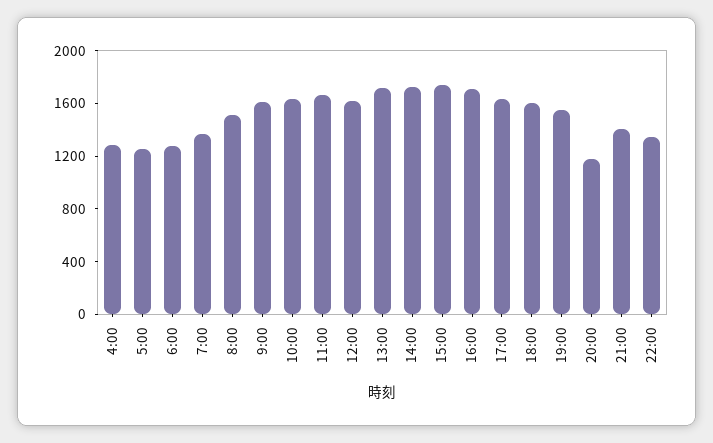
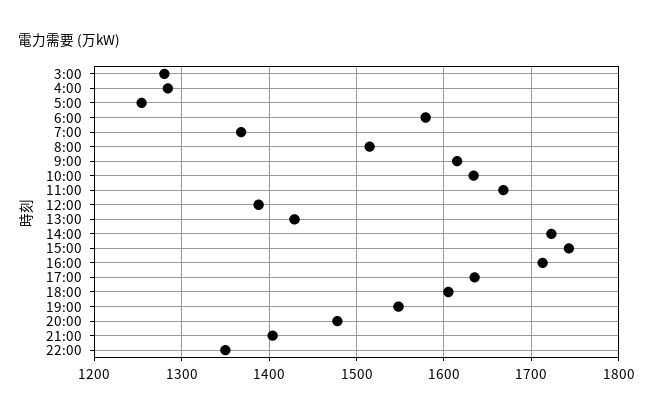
  {
    "4:00": 1280,
    "5:00": 1250,
-   "6:00": 1300,
+   "6:00": 1580,
    "7:00": 1370,
    "8:00": 1520,
    "9:00": 1620,
    "10:00": 1630,
    "11:00": 1670,
-   "12:00": 1600,
+   "12:00": 1390,
-   "13:00": 1700,
+   "13:00": 1430,
    "14:00": 1720,
    "15:00": 1740,
    "16:00": 1710,
    "17:00": 1640,
    "18:00": 1610,
    "19:00": 1550,
-   "20:00": 1200,
+   "20:00": 1480,
    "21:00": 1400,
-   "22:00": 1350
+   "22:00": 1350,
+   "3:00": 1280
  }

